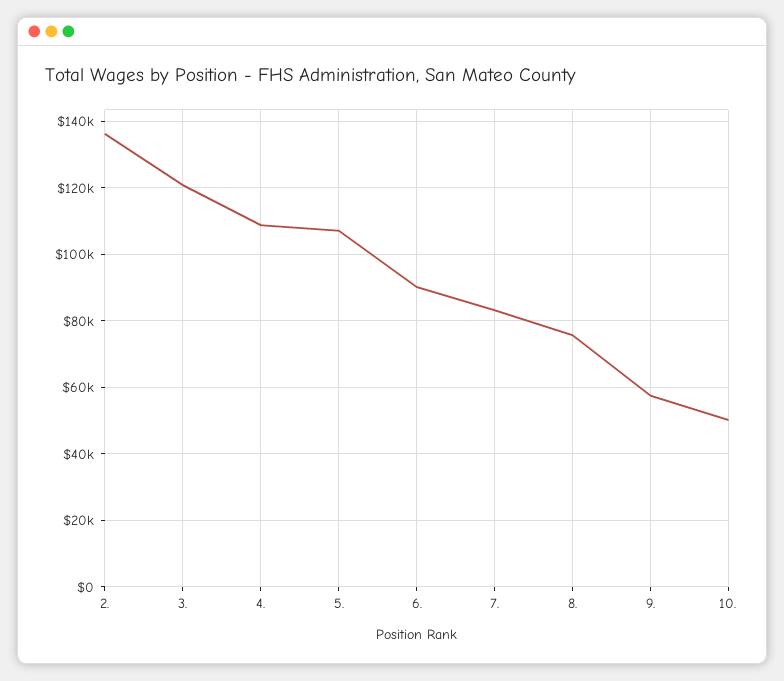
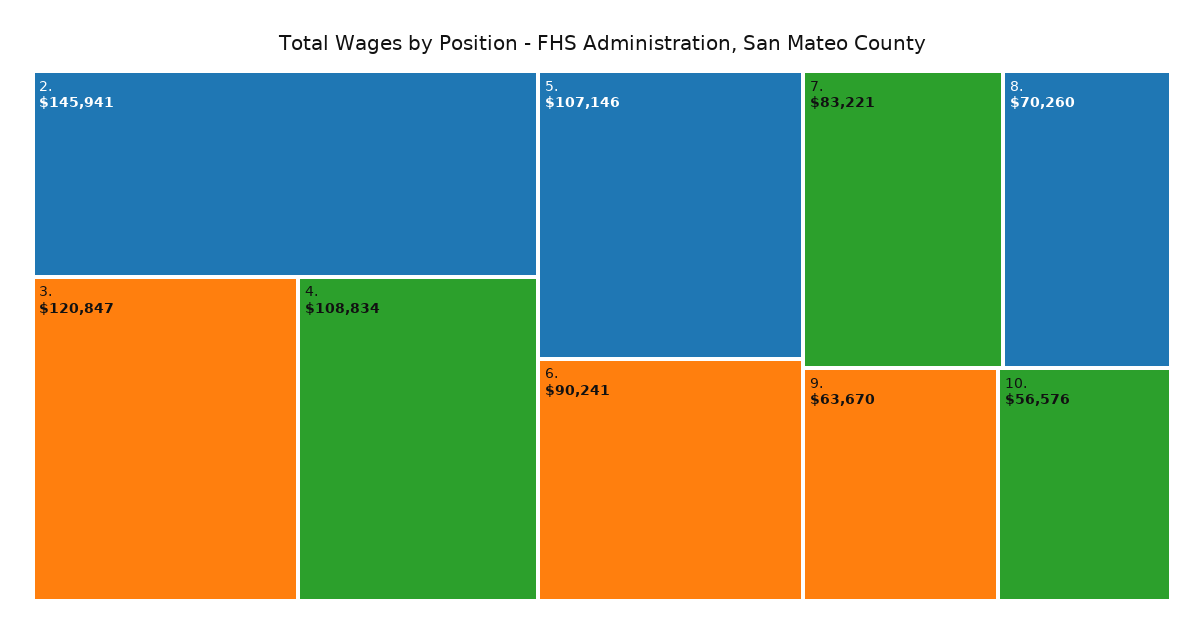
  {
-   "2.": 136000,
+   "2.": 145941,
    "3.": 120847,
    "4.": 108834,
    "5.": 107146,
    "6.": 90241,
    "7.": 83221,
-   "8.": 76000,
+   "8.": 70260,
-   "9.": 58000,
+   "9.": 63670,
-   "10.": 50000
+   "10.": 56576
  }

